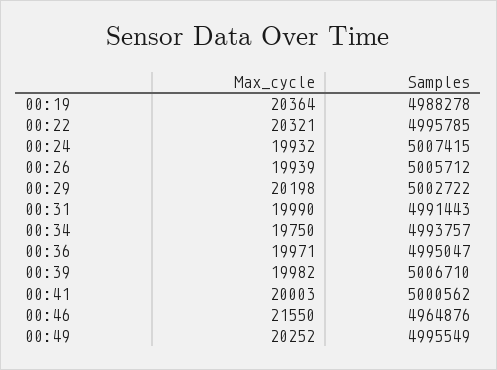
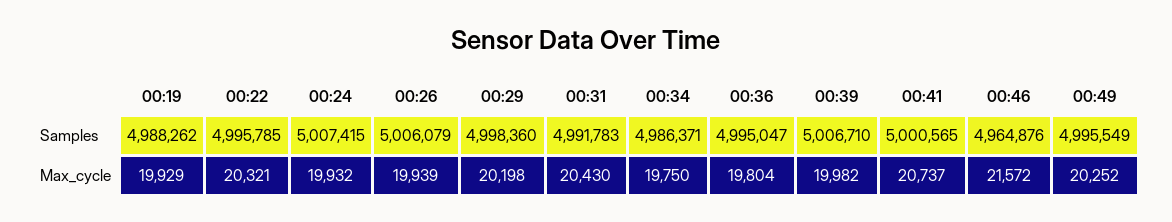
  {
    "Max_cycle": {
-     "00:19": 20364,
+     "00:19": 19929,
      "00:22": 20321,
      "00:24": 19932,
      "00:26": 19939,
      "00:29": 20198,
-     "00:31": 19990,
+     "00:31": 20430,
      "00:34": 19750,
-     "00:36": 19971,
+     "00:36": 19804,
      "00:39": 19982,
-     "00:41": 20003,
+     "00:41": 20737,
-     "00:46": 21550,
+     "00:46": 21572,
      "00:49": 20252
    },
    "Samples": {
-     "00:19": 4988278,
+     "00:19": 4988262,
      "00:22": 4995785,
      "00:24": 5007415,
-     "00:26": 5005712,
+     "00:26": 5006079,
-     "00:29": 5002722,
+     "00:29": 4998360,
-     "00:31": 4991443,
+     "00:31": 4991783,
-     "00:34": 4993757,
+     "00:34": 4986371,
      "00:36": 4995047,
      "00:39": 5006710,
-     "00:41": 5000562,
+     "00:41": 5000565,
      "00:46": 4964876,
      "00:49": 4995549
    }
  }

